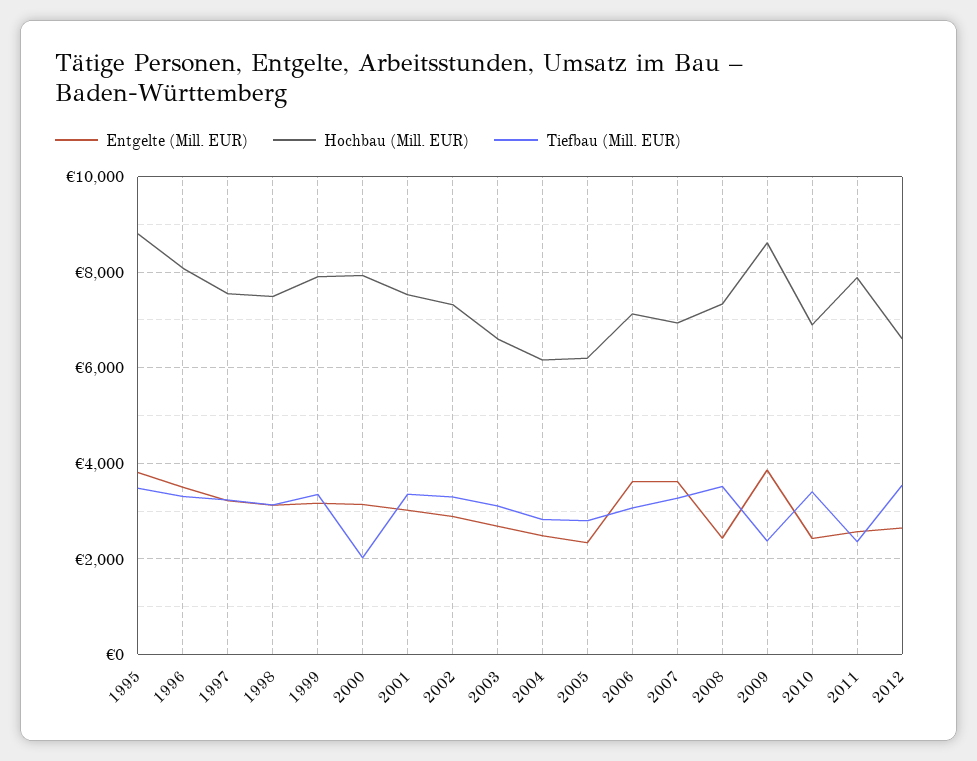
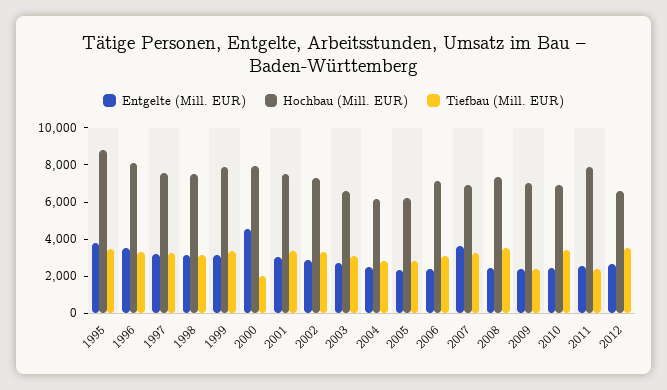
  {
    "Entgelte (Mill. EUR)": {
      "1995": 3800,
      "1996": 3600,
      "1997": 3200,
      "1998": 3200,
      "1999": 3200,
-     "2000": 3200,
+     "2000": 4500,
      "2001": 3000,
      "2002": 2800,
      "2003": 2600,
      "2004": 2400,
      "2005": 2400,
-     "2006": 3600,
+     "2006": 2500,
      "2007": 3600,
      "2008": 2400,
-     "2009": 3800,
+     "2009": 2500,
      "2010": 2400,
      "2011": 2600,
      "2012": 2600
    },
    "Hochbau (Mill. EUR)": {
      "1995": 8800,
      "1996": 8000,
      "1997": 7600,
      "1998": 7400,
      "1999": 8000,
      "2000": 8000,
      "2001": 7600,
      "2002": 7400,
      "2003": 6600,
      "2004": 6200,
      "2005": 6200,
      "2006": 7200,
      "2007": 7000,
      "2008": 7400,
-     "2009": 8600,
+     "2009": 7000,
      "2010": 7000,
      "2011": 7800,
      "2012": 6600
    },
    "Tiefbau (Mill. EUR)": {
      "1995": 3400,
      "1996": 3400,
      "1997": 3200,
      "1998": 3200,
      "1999": 3400,
      "2000": 2000,
      "2001": 3400,
      "2002": 3400,
      "2003": 3200,
      "2004": 2800,
      "2005": 2800,
      "2006": 3000,
      "2007": 3200,
      "2008": 3600,
      "2009": 2400,
      "2010": 3400,
      "2011": 2400,
      "2012": 3600
    }
  }

